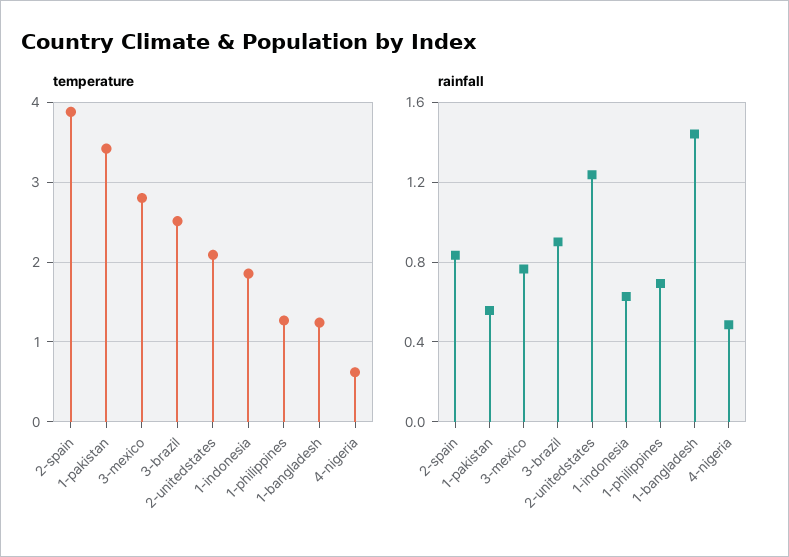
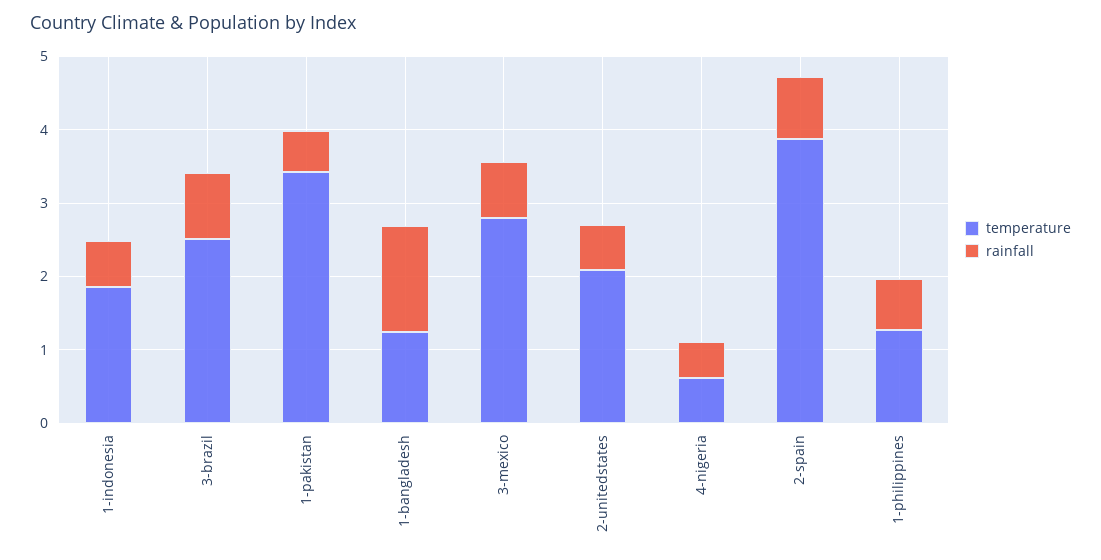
  {
    "temperature": {
      "2-spain": 3.9,
      "1-pakistan": 3.4,
      "3-mexico": 2.8,
      "3-brazil": 2.5,
      "2-unitedstates": 2.1,
      "1-indonesia": 1.9,
      "1-philippines": 1.3,
      "1-bangladesh": 1.2,
      "4-nigeria": 0.6
    },
    "rainfall": {
      "2-spain": 0.85,
      "1-pakistan": 0.55,
      "3-mexico": 0.75,
      "3-brazil": 0.9,
-     "2-unitedstates": 1.25,
+     "2-unitedstates": 0.6,
      "1-indonesia": 0.65,
      "1-philippines": 0.7,
      "1-bangladesh": 1.45,
      "4-nigeria": 0.5
    }
  }

